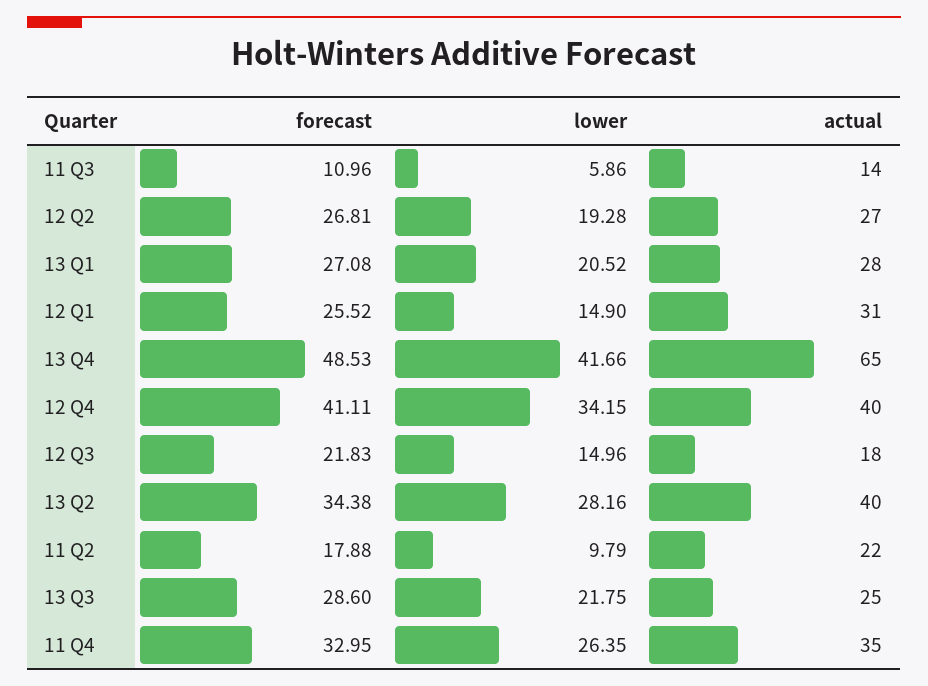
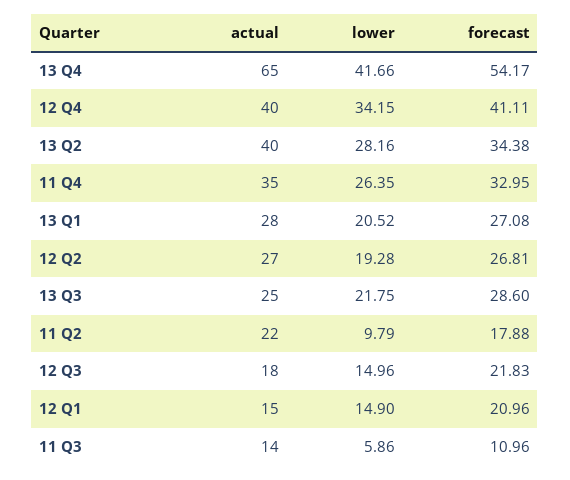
  {
    "forecast": {
      "11 Q3": 10.96,
      "12 Q2": 26.81,
      "13 Q1": 27.08,
-     "12 Q1": 25.52,
+     "12 Q1": 20.96,
-     "13 Q4": 48.53,
+     "13 Q4": 54.17,
      "12 Q4": 41.11,
      "12 Q3": 21.83,
      "13 Q2": 34.38,
      "11 Q2": 17.88,
      "13 Q3": 28.6,
      "11 Q4": 32.95
    },
    "lower": {
      "11 Q3": 5.86,
      "12 Q2": 19.28,
      "13 Q1": 20.52,
      "12 Q1": 14.9,
      "13 Q4": 41.66,
      "12 Q4": 34.15,
      "12 Q3": 14.96,
      "13 Q2": 28.16,
      "11 Q2": 9.79,
      "13 Q3": 21.75,
      "11 Q4": 26.35
    },
    "actual": {
      "11 Q3": 14,
      "12 Q2": 27,
      "13 Q1": 28,
-     "12 Q1": 31,
+     "12 Q1": 15,
      "13 Q4": 65,
      "12 Q4": 40,
      "12 Q3": 18,
      "13 Q2": 40,
      "11 Q2": 22,
      "13 Q3": 25,
      "11 Q4": 35
    }
  }

